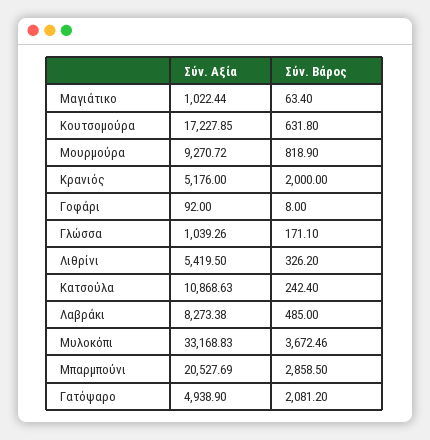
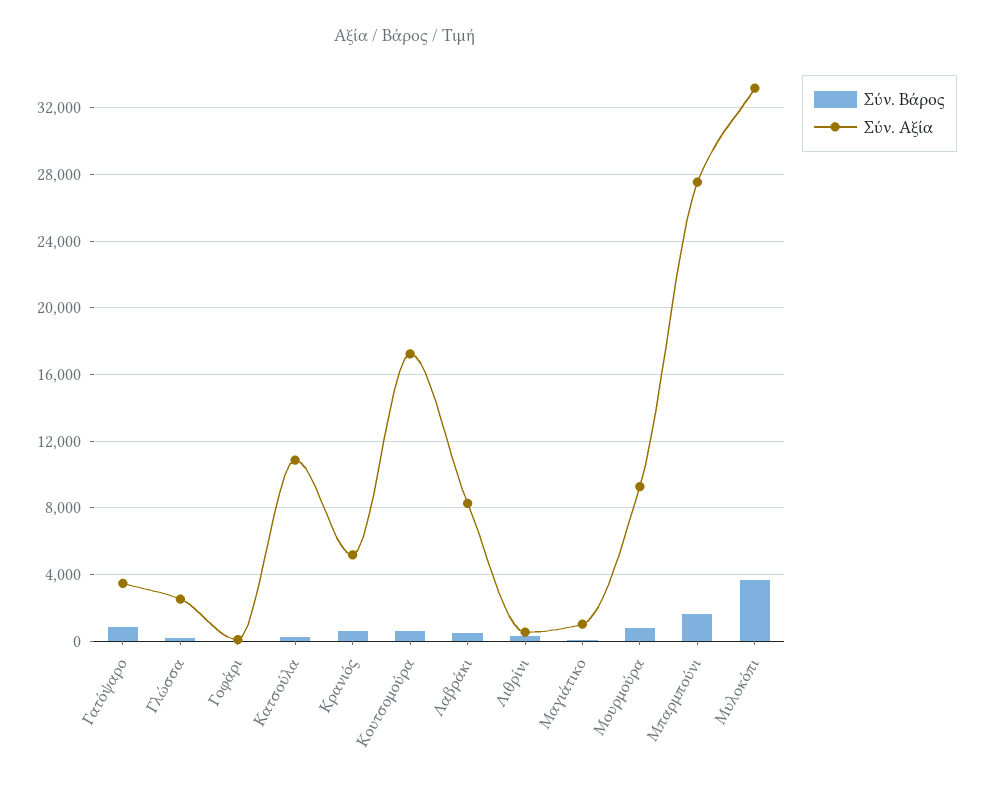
  {
    "Σύν. Αξία": {
      "Μαγιάτικο": 1022.44,
      "Κουτσομούρα": 17227.85,
      "Μουρμούρα": 9270.72,
      "Κρανιός": 5176,
      "Γοφάρι": 92,
-     "Γλώσσα": 1039.26,
+     "Γλώσσα": 2500,
-     "Λιθρίνι": 5419.5,
+     "Λιθρίνι": 500,
      "Κατσούλα": 10868.63,
      "Λαβράκι": 8273.38,
      "Μυλοκόπι": 33168.83,
-     "Μπαρμπούνι": 20527.69,
+     "Μπαρμπούνι": 27500,
-     "Γατόψαρο": 4938.9
+     "Γατόψαρο": 3500
    },
    "Σύν. Βάρος": {
      "Μαγιάτικο": 63.4,
      "Κουτσομούρα": 631.8,
      "Μουρμούρα": 818.9,
-     "Κρανιός": 2000,
+     "Κρανιός": 500,
      "Γοφάρι": 8,
      "Γλώσσα": 171.1,
      "Λιθρίνι": 326.2,
      "Κατσούλα": 242.4,
      "Λαβράκι": 485,
      "Μυλοκόπι": 3672.46,
-     "Μπαρμπούνι": 2858.5,
+     "Μπαρμπούνι": 1500,
-     "Γατόψαρο": 2081.2
+     "Γατόψαρο": 1000
    }
  }

